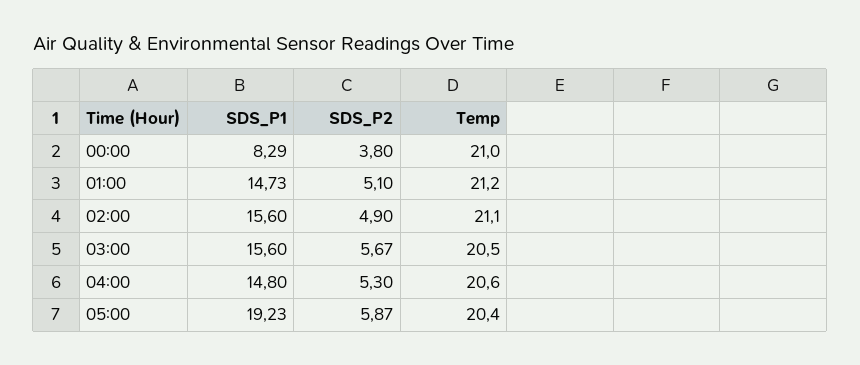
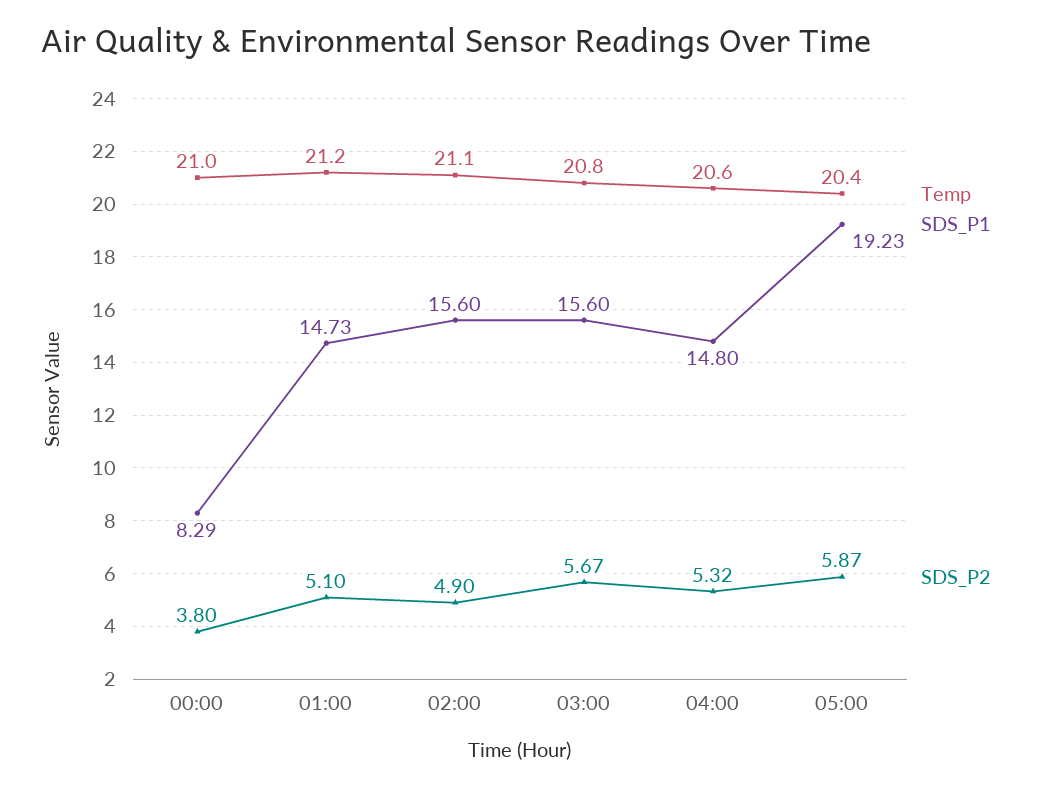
  {
    "SDS_P1": {
      "00:00": 8.29,
      "01:00": 14.73,
      "02:00": 15.6,
      "03:00": 15.6,
      "04:00": 14.8,
      "05:00": 19.23
    },
    "SDS_P2": {
      "00:00": 3.8,
      "01:00": 5.1,
      "02:00": 4.9,
      "03:00": 5.67,
-     "04:00": 5.3,
+     "04:00": 5.32,
      "05:00": 5.87
    },
    "Temp": {
      "00:00": 21,
      "01:00": 21.2,
      "02:00": 21.1,
-     "03:00": 20.5,
+     "03:00": 20.8,
      "04:00": 20.6,
      "05:00": 20.4
    }
  }

